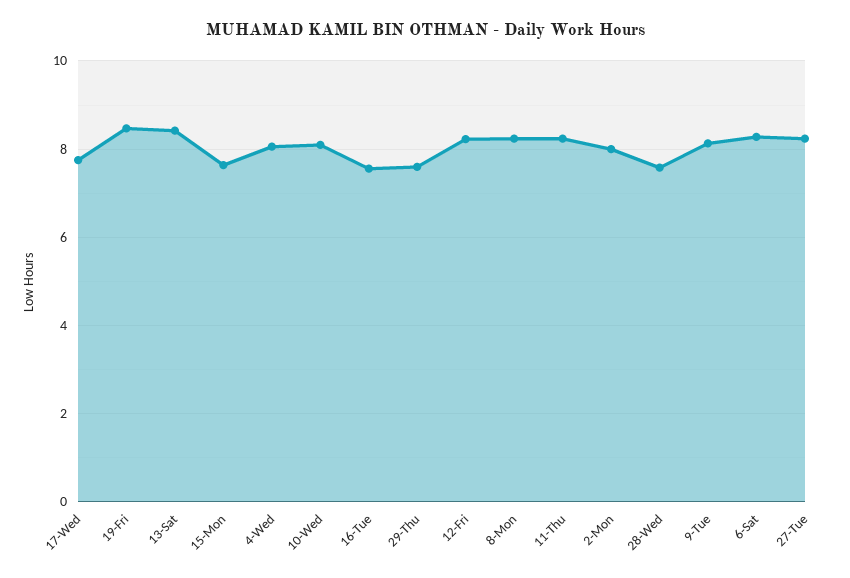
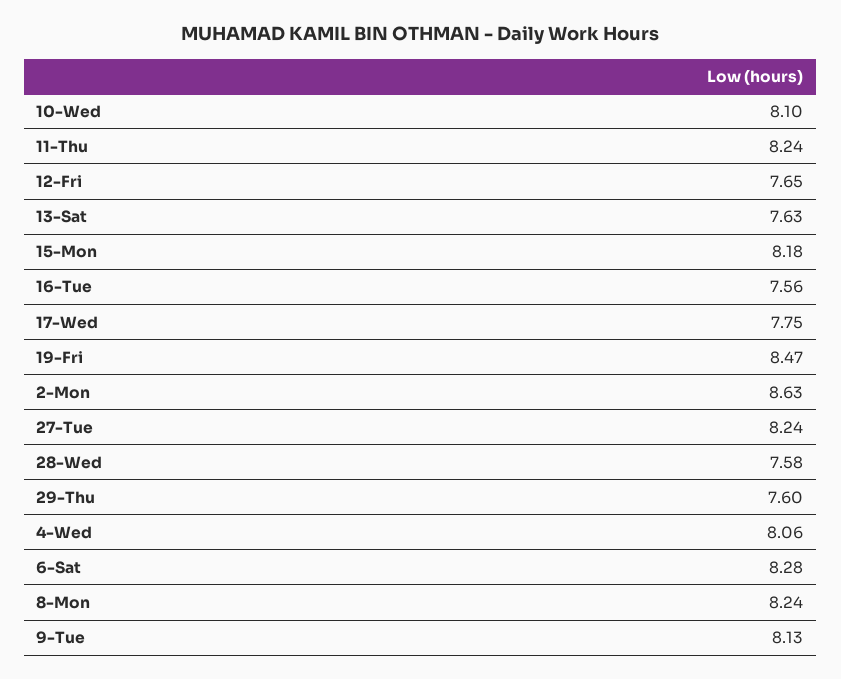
  {
    "17-Wed": 7.75,
    "19-Fri": 8.47,
-   "13-Sat": 8.4,
+   "13-Sat": 7.63,
-   "15-Mon": 7.6,
+   "15-Mon": 8.18,
    "4-Wed": 8.06,
    "10-Wed": 8.1,
    "16-Tue": 7.56,
    "29-Thu": 7.6,
-   "12-Fri": 8.2,
+   "12-Fri": 7.65,
    "8-Mon": 8.24,
    "11-Thu": 8.24,
-   "2-Mon": 8,
+   "2-Mon": 8.63,
    "28-Wed": 7.58,
    "9-Tue": 8.13,
    "6-Sat": 8.28,
    "27-Tue": 8.24
  }

